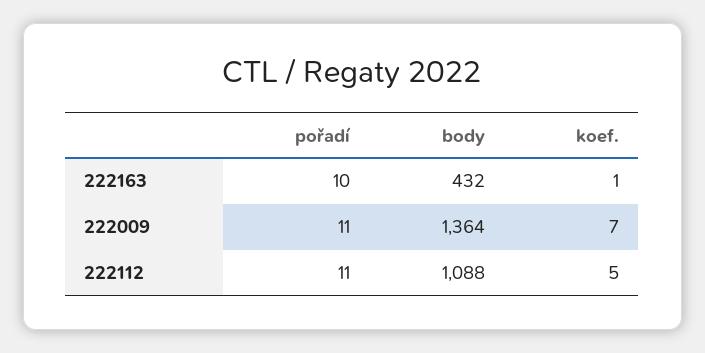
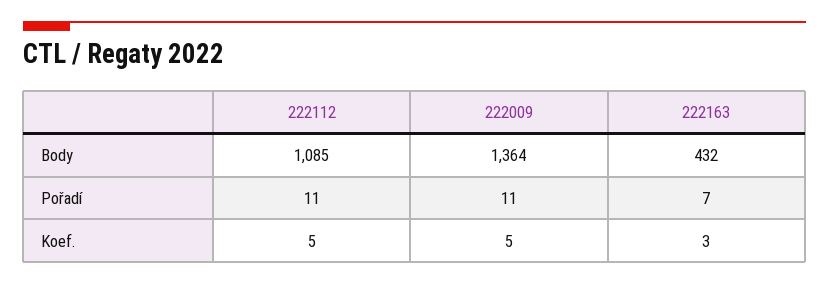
  {
    "pořadí": {
-     "222163": 10,
+     "222163": 7,
      "222009": 11,
      "222112": 11
    },
    "body": {
      "222163": 432,
      "222009": 1364,
-     "222112": 1088
+     "222112": 1085
    },
    "koef.": {
-     "222163": 1,
+     "222163": 3,
-     "222009": 7,
+     "222009": 5,
      "222112": 5
    }
  }

